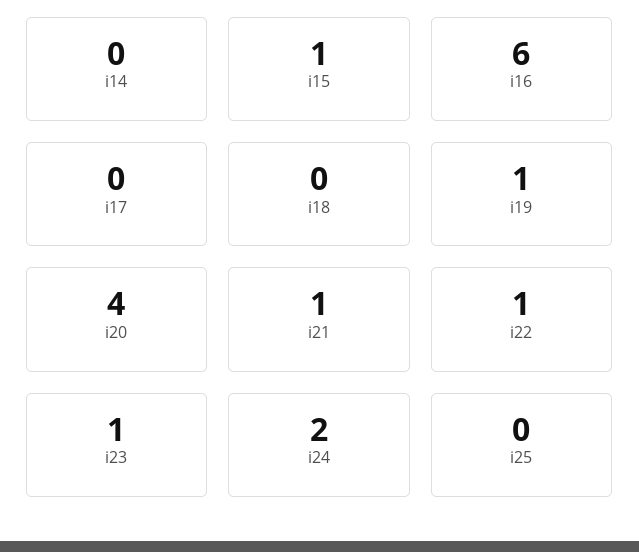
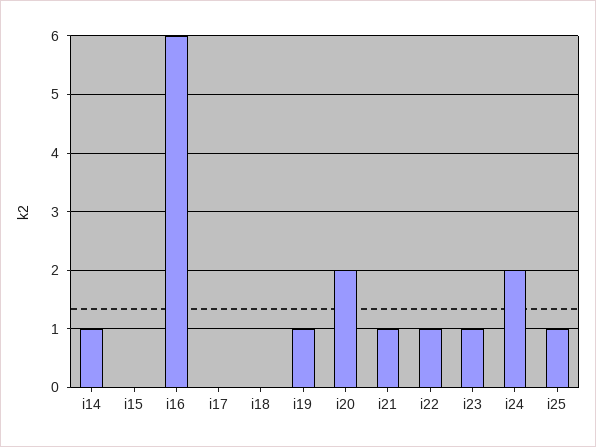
  {
-   "i14": 0,
+   "i14": 1,
-   "i15": 1,
+   "i15": 0,
    "i16": 6,
    "i17": 0,
    "i18": 0,
    "i19": 1,
-   "i20": 4,
+   "i20": 2,
    "i21": 1,
    "i22": 1,
    "i23": 1,
    "i24": 2,
-   "i25": 0
+   "i25": 1
  }

